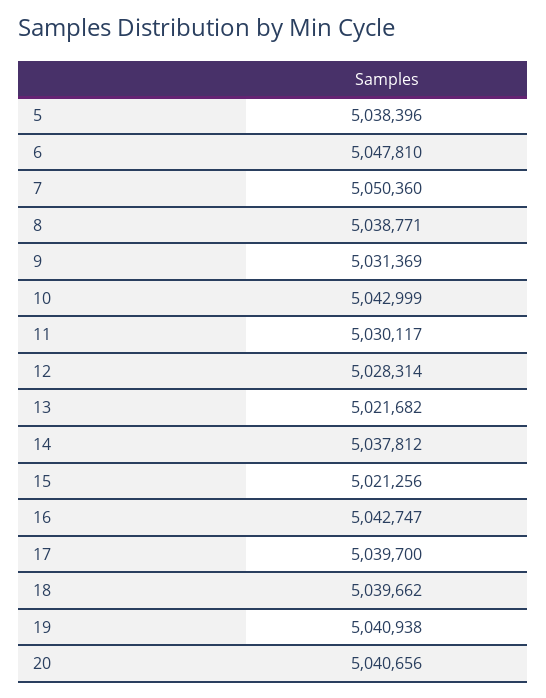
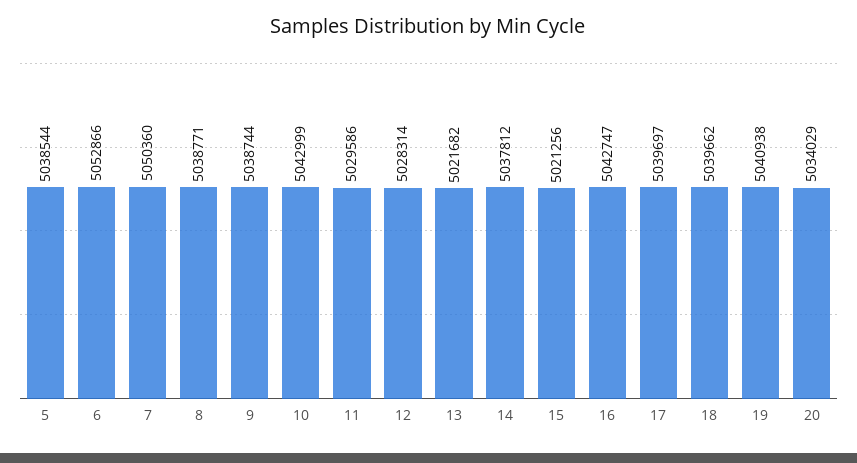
  {
-   "5": 5038396,
+   "5": 5038544,
-   "6": 5047810,
+   "6": 5052866,
    "7": 5050360,
    "8": 5038771,
-   "9": 5031369,
+   "9": 5038744,
    "10": 5042999,
-   "11": 5030117,
+   "11": 5029586,
    "12": 5028314,
    "13": 5021682,
    "14": 5037812,
    "15": 5021256,
    "16": 5042747,
-   "17": 5039700,
+   "17": 5039697,
    "18": 5039662,
    "19": 5040938,
-   "20": 5040656
+   "20": 5034029
  }

